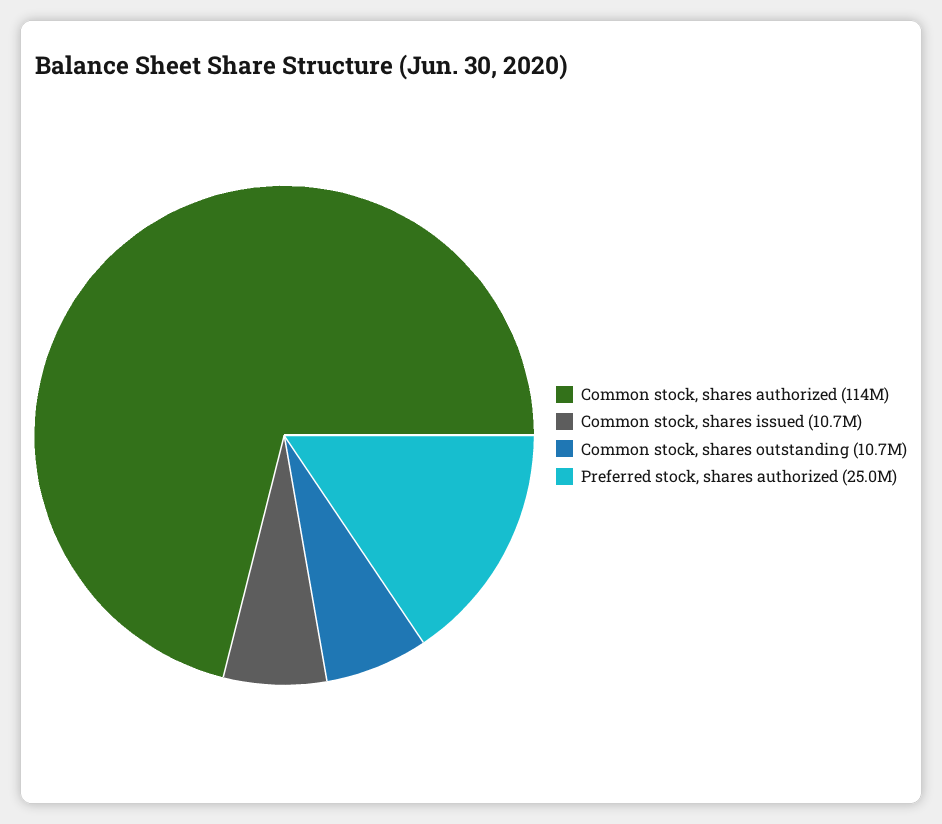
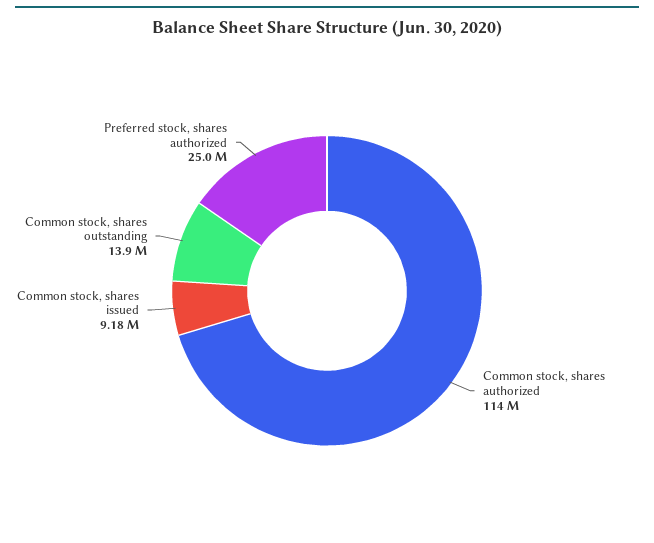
  {
    "Common stock, shares authorized": 114000000,
-   "Common stock, shares issued": 10700000,
+   "Common stock, shares issued": 9180000,
-   "Common stock, shares outstanding": 10700000,
+   "Common stock, shares outstanding": 13900000,
    "Preferred stock, shares authorized": 25000000
  }

